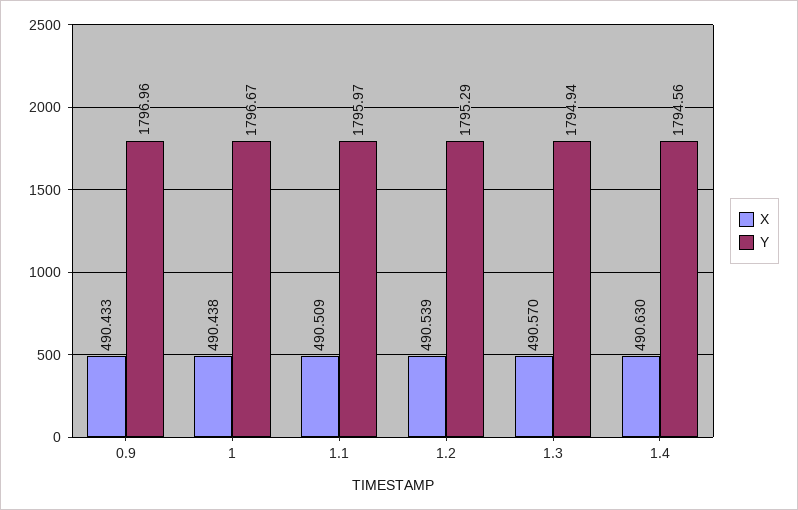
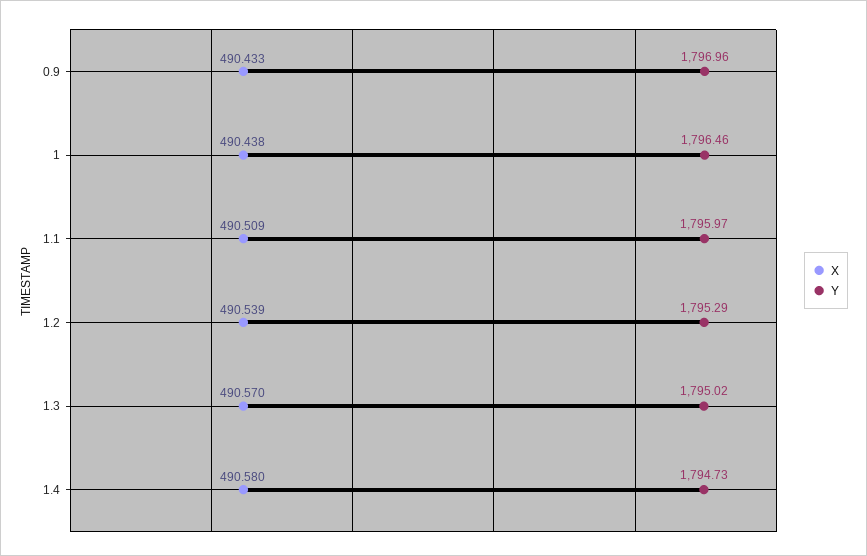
  {
    "X": {
      "0.9": 490.433,
      "1": 490.438,
      "1.1": 490.509,
      "1.2": 490.539,
      "1.3": 490.57,
-     "1.4": 490.63
+     "1.4": 490.58
    },
    "Y": {
      "0.9": 1796.96,
-     "1": 1796.67,
+     "1": 1796.46,
      "1.1": 1795.97,
      "1.2": 1795.29,
-     "1.3": 1794.94,
+     "1.3": 1795.02,
-     "1.4": 1794.56
+     "1.4": 1794.73
    }
  }

